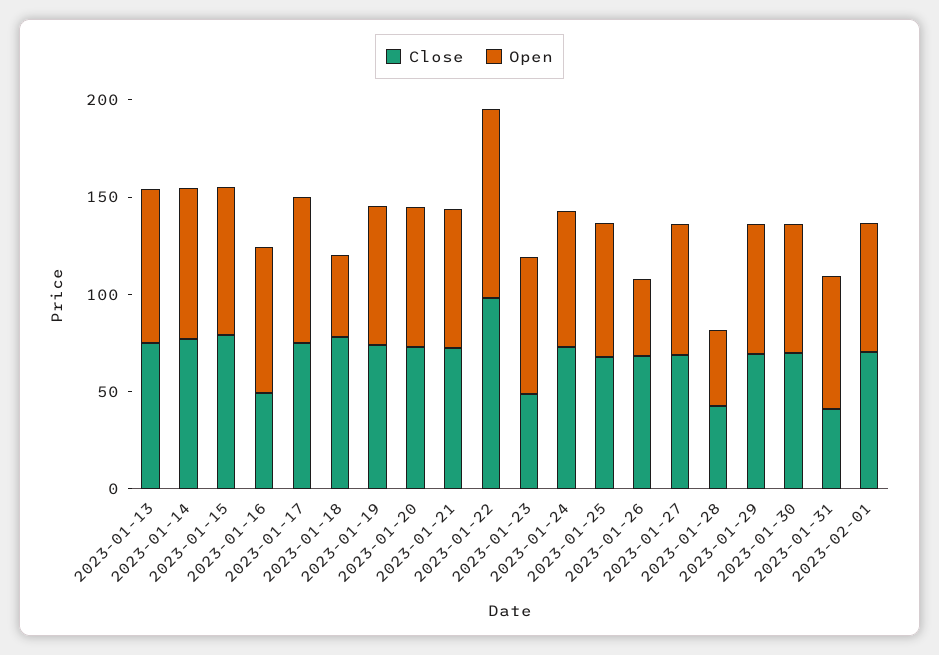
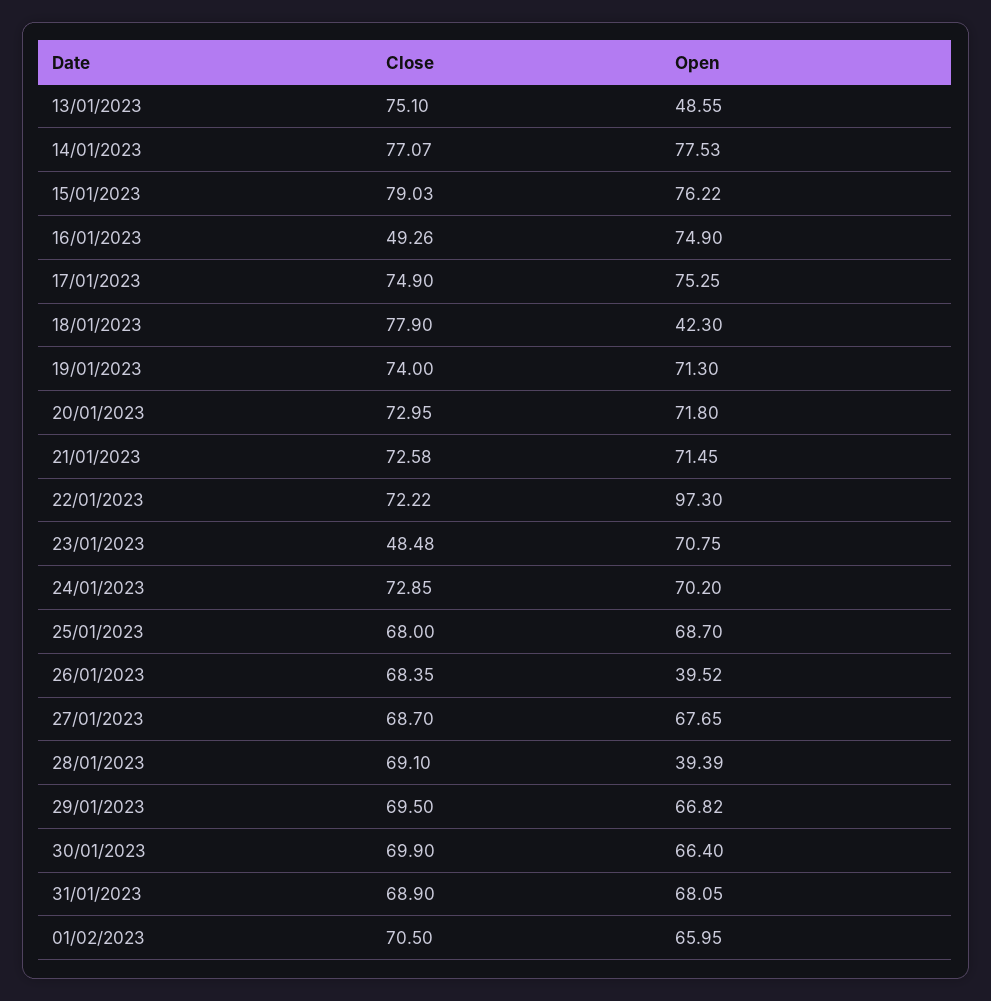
  {
    "Close": {
      "2023-01-13": 75.1,
      "2023-01-14": 77.07,
      "2023-01-15": 79.03,
      "2023-01-16": 49.26,
      "2023-01-17": 74.9,
      "2023-01-18": 77.9,
      "2023-01-19": 74,
      "2023-01-20": 72.95,
      "2023-01-21": 72.58,
-     "2023-01-22": 100,
+     "2023-01-22": 72.22,
      "2023-01-23": 48.48,
      "2023-01-24": 72.85,
      "2023-01-25": 68,
      "2023-01-26": 68.35,
      "2023-01-27": 68.7,
-     "2023-01-28": 40,
+     "2023-01-28": 69.1,
      "2023-01-29": 69.5,
      "2023-01-30": 69.9,
-     "2023-01-31": 40,
+     "2023-01-31": 68.9,
      "2023-02-01": 70.5
    },
    "Open": {
-     "2023-01-13": 80,
+     "2023-01-13": 48.55,
      "2023-01-14": 77.53,
      "2023-01-15": 76.22,
      "2023-01-16": 74.9,
      "2023-01-17": 75.25,
      "2023-01-18": 42.3,
      "2023-01-19": 71.3,
      "2023-01-20": 71.8,
      "2023-01-21": 71.45,
      "2023-01-22": 97.3,
      "2023-01-23": 70.75,
      "2023-01-24": 70.2,
      "2023-01-25": 68.7,
      "2023-01-26": 39.52,
      "2023-01-27": 67.65,
      "2023-01-28": 39.39,
      "2023-01-29": 66.82,
      "2023-01-30": 66.4,
      "2023-01-31": 68.05,
      "2023-02-01": 65.95
    }
  }

